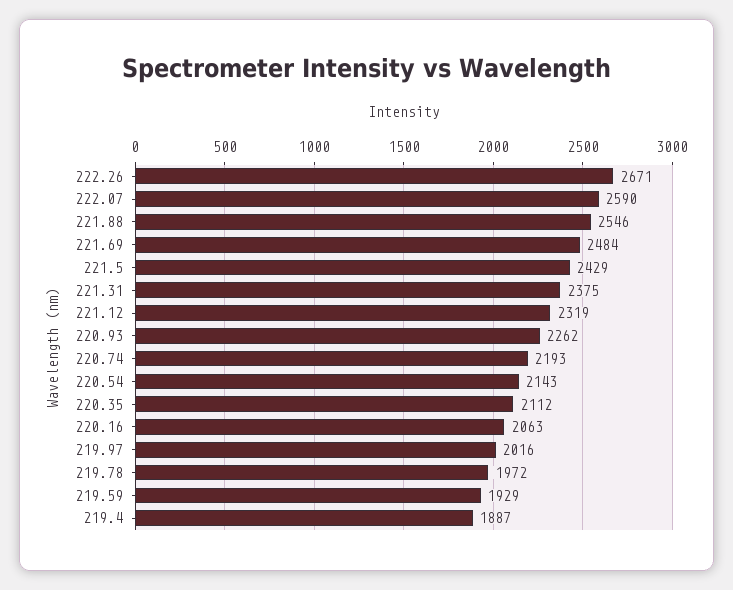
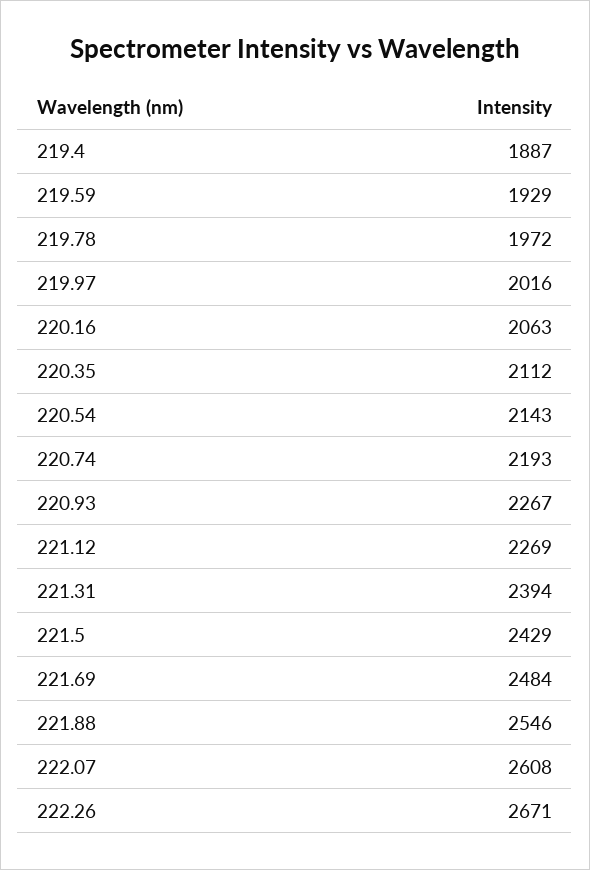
  {
    "222.26": 2671,
-   "222.07": 2590,
+   "222.07": 2608,
    "221.88": 2546,
    "221.69": 2484,
    "221.5": 2429,
-   "221.31": 2375,
+   "221.31": 2394,
-   "221.12": 2319,
+   "221.12": 2269,
-   "220.93": 2262,
+   "220.93": 2267,
    "220.74": 2193,
    "220.54": 2143,
    "220.35": 2112,
    "220.16": 2063,
    "219.97": 2016,
    "219.78": 1972,
    "219.59": 1929,
    "219.4": 1887
  }

